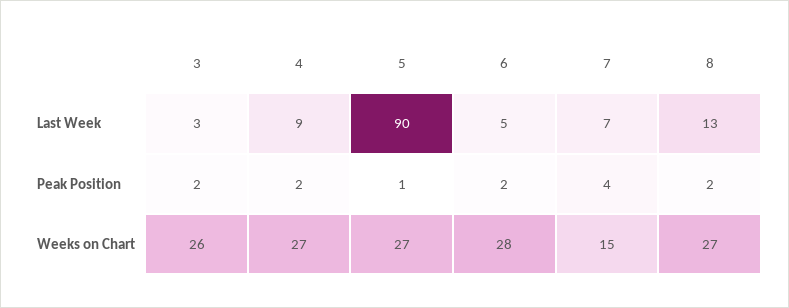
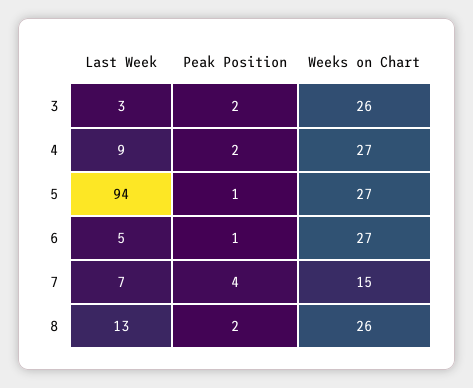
  {
    "3": {
      "Last Week": 3,
      "Peak Position": 2,
      "Weeks on Chart": 26
    },
    "4": {
      "Last Week": 9,
      "Peak Position": 2,
      "Weeks on Chart": 27
    },
    "5": {
-     "Last Week": 90,
+     "Last Week": 94,
      "Peak Position": 1,
      "Weeks on Chart": 27
    },
    "6": {
      "Last Week": 5,
-     "Peak Position": 2,
+     "Peak Position": 1,
-     "Weeks on Chart": 28
+     "Weeks on Chart": 27
    },
    "7": {
      "Last Week": 7,
      "Peak Position": 4,
      "Weeks on Chart": 15
    },
    "8": {
      "Last Week": 13,
      "Peak Position": 2,
-     "Weeks on Chart": 27
+     "Weeks on Chart": 26
    }
  }

